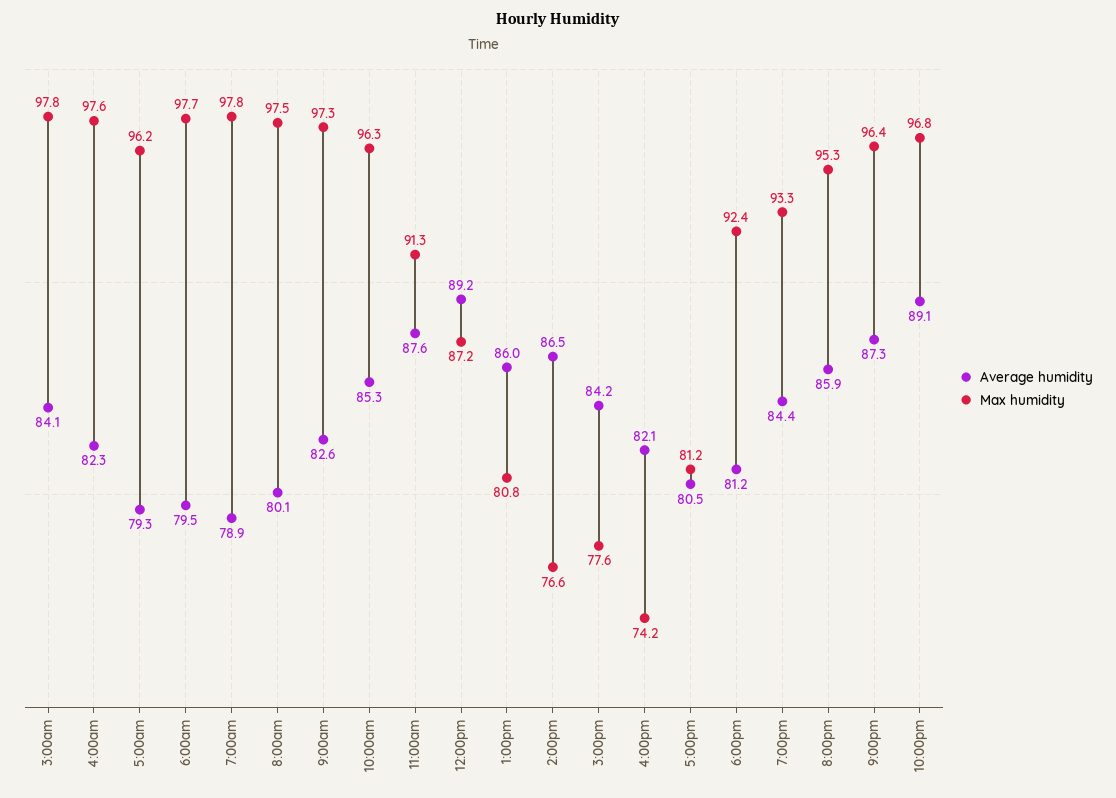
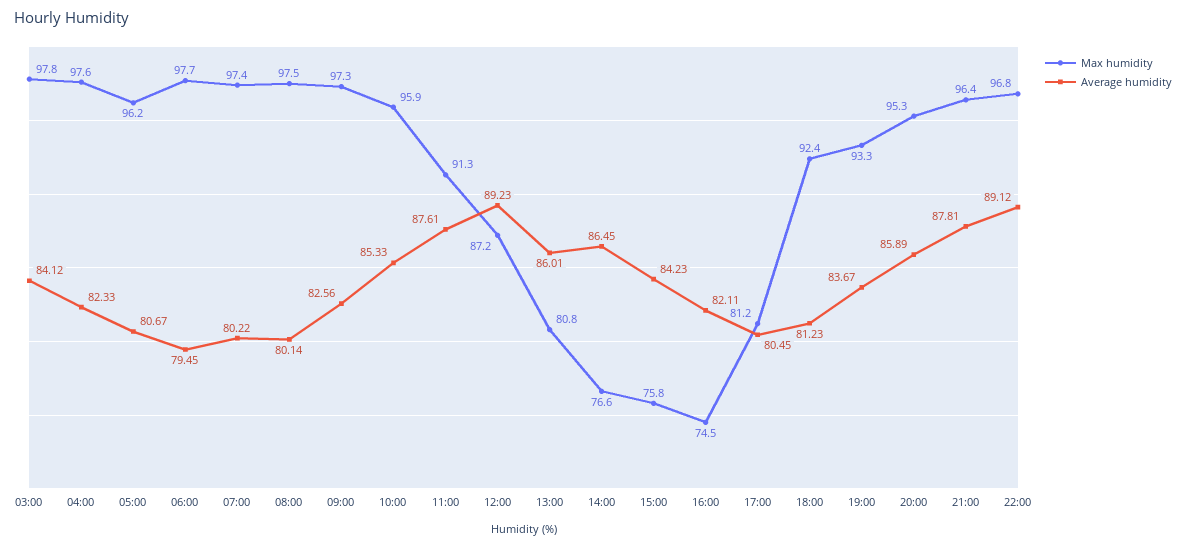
  {
    "Average humidity": {
      "3:00am": 84.12,
      "4:00am": 82.33,
-     "5:00am": 79.3,
+     "5:00am": 80.67,
      "6:00am": 79.45,
-     "7:00am": 78.9,
+     "7:00am": 80.22,
      "8:00am": 80.14,
      "9:00am": 82.56,
      "10:00am": 85.33,
      "11:00am": 87.61,
      "12:00pm": 89.23,
      "1:00pm": 86.01,
      "2:00pm": 86.45,
      "3:00pm": 84.23,
      "4:00pm": 82.11,
      "5:00pm": 80.45,
      "6:00pm": 81.23,
-     "7:00pm": 84.4,
+     "7:00pm": 83.67,
      "8:00pm": 85.89,
-     "9:00pm": 87.3,
+     "9:00pm": 87.81,
      "10:00pm": 89.12
    },
    "Max humidity": {
      "3:00am": 97.8,
      "4:00am": 97.6,
      "5:00am": 96.2,
      "6:00am": 97.7,
-     "7:00am": 97.8,
+     "7:00am": 97.4,
      "8:00am": 97.5,
      "9:00am": 97.3,
-     "10:00am": 96.3,
+     "10:00am": 95.9,
      "11:00am": 91.3,
      "12:00pm": 87.2,
      "1:00pm": 80.8,
      "2:00pm": 76.6,
-     "3:00pm": 77.6,
+     "3:00pm": 75.8,
-     "4:00pm": 74.2,
+     "4:00pm": 74.5,
      "5:00pm": 81.2,
      "6:00pm": 92.4,
      "7:00pm": 93.3,
      "8:00pm": 95.3,
      "9:00pm": 96.4,
      "10:00pm": 96.8
    }
  }

